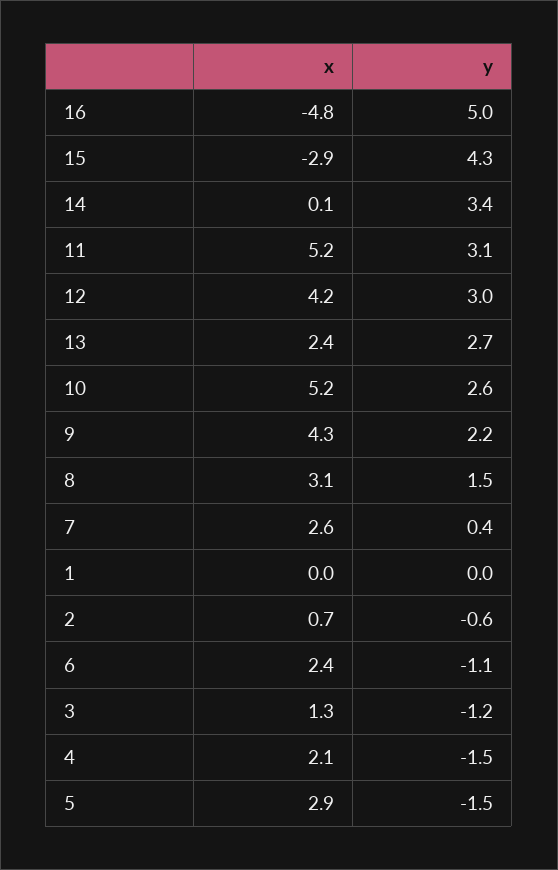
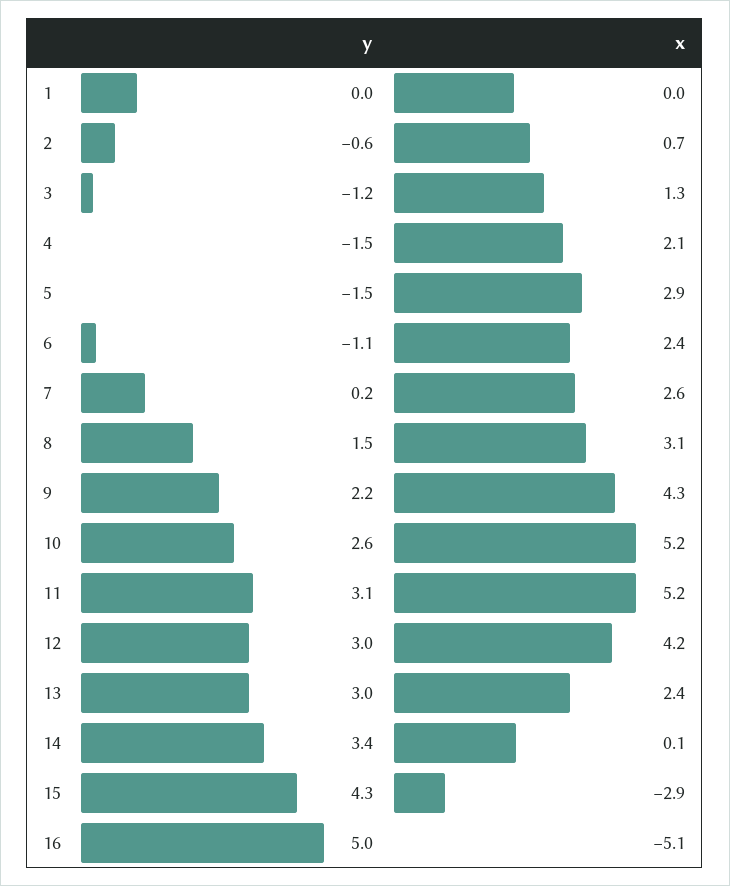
  {
    "x": {
-     "16": -4.8,
+     "16": -5.1,
      "15": -2.9,
      "14": 0.1,
      "11": 5.2,
      "12": 4.2,
      "13": 2.4,
      "10": 5.2,
      "9": 4.3,
      "8": 3.1,
      "7": 2.6,
      "1": 0,
      "2": 0.7,
      "6": 2.4,
      "3": 1.3,
      "4": 2.1,
      "5": 2.9
    },
    "y": {
      "16": 5,
      "15": 4.3,
      "14": 3.4,
      "11": 3.1,
      "12": 3,
-     "13": 2.7,
+     "13": 3,
      "10": 2.6,
      "9": 2.2,
      "8": 1.5,
-     "7": 0.4,
+     "7": 0.2,
      "1": 0,
      "2": -0.6,
      "6": -1.1,
      "3": -1.2,
      "4": -1.5,
      "5": -1.5
    }
  }

